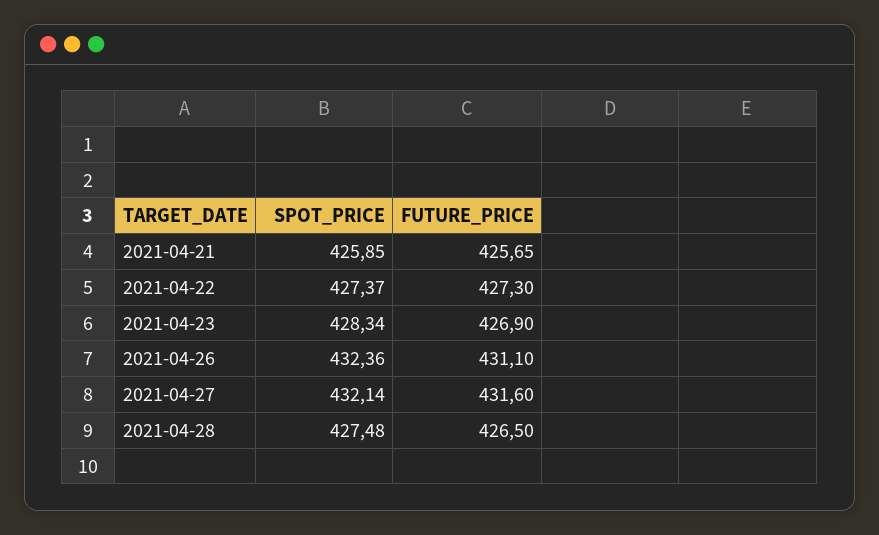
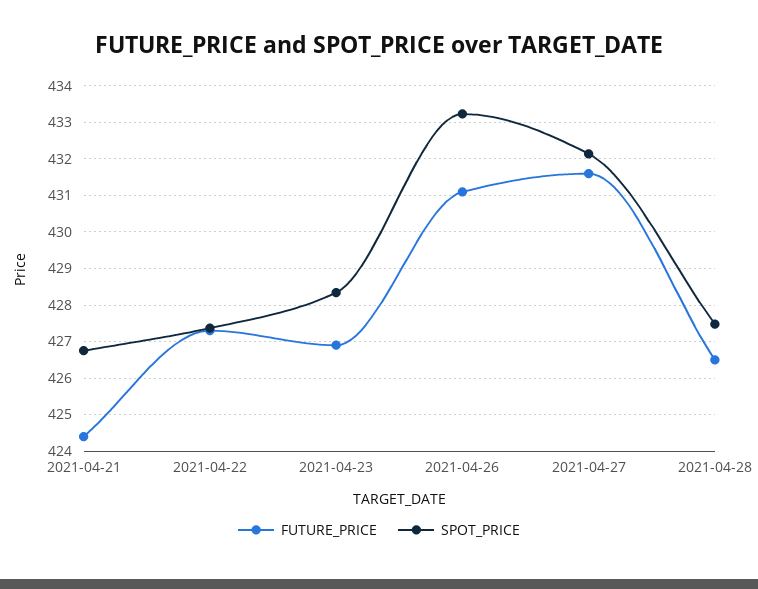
  {
    "SPOT_PRICE": {
-     "2021-04-21": 425.85,
+     "2021-04-21": 426.8,
      "2021-04-22": 427.37,
      "2021-04-23": 428.34,
-     "2021-04-26": 432.36,
+     "2021-04-26": 433.2,
      "2021-04-27": 432.14,
      "2021-04-28": 427.48
    },
    "FUTURE_PRICE": {
-     "2021-04-21": 425.65,
+     "2021-04-21": 424.4,
      "2021-04-22": 427.3,
      "2021-04-23": 426.9,
      "2021-04-26": 431.1,
      "2021-04-27": 431.6,
      "2021-04-28": 426.5
    }
  }

